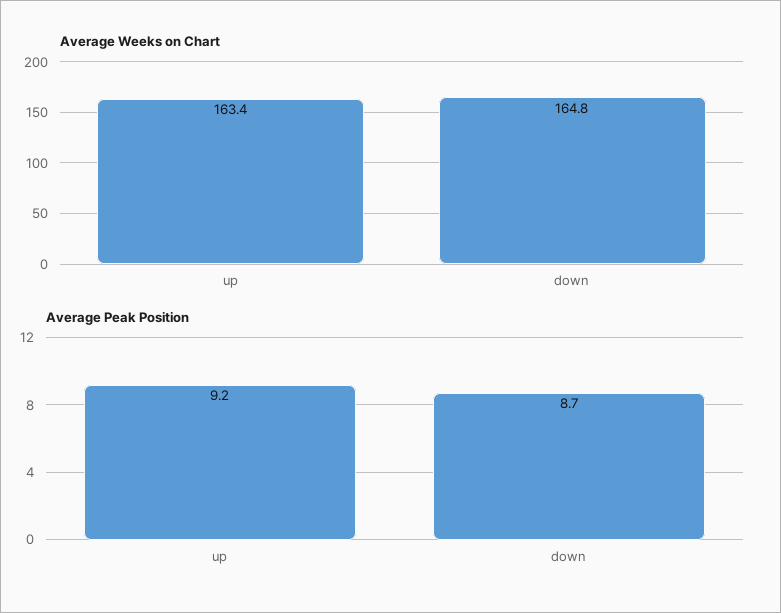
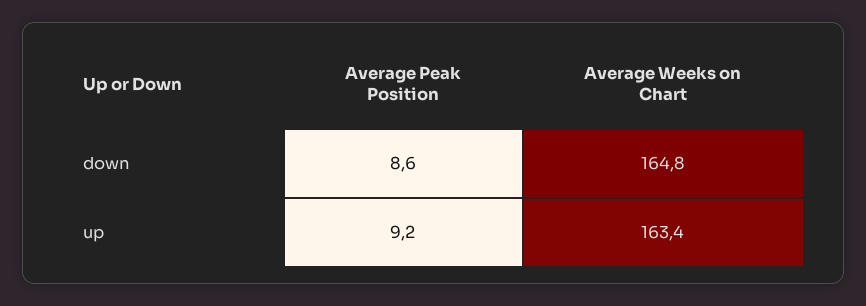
  {
    "Average Weeks on Chart": {
      "up": 163.4,
      "down": 164.8
    },
    "Average Peak Position": {
      "up": 9.2,
-     "down": 8.7
+     "down": 8.6
    }
  }

